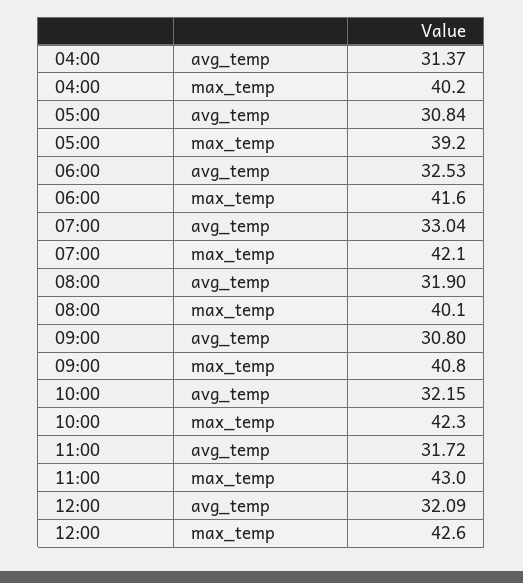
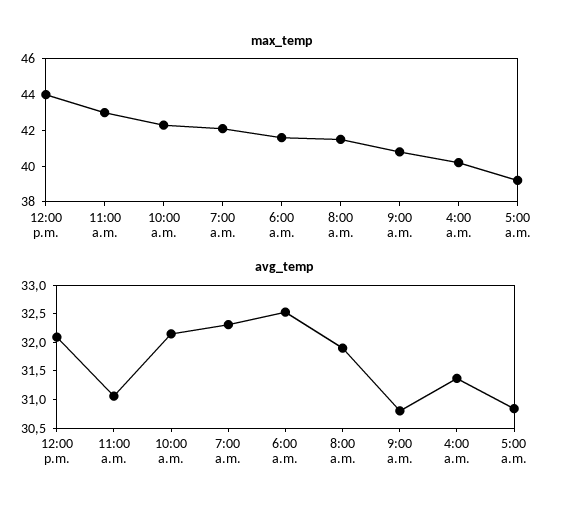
  {
    "avg_temp": {
      "04:00": 31.37,
      "05:00": 30.84,
      "06:00": 32.53,
-     "07:00": 33.04,
+     "07:00": 32.25,
      "08:00": 31.9,
      "09:00": 30.8,
      "10:00": 32.15,
-     "11:00": 31.72,
+     "11:00": 31,
      "12:00": 32.09
    },
    "max_temp": {
      "04:00": 40.2,
      "05:00": 39.2,
      "06:00": 41.6,
      "07:00": 42.1,
-     "08:00": 40.1,
+     "08:00": 41.5,
      "09:00": 40.8,
      "10:00": 42.3,
      "11:00": 43,
-     "12:00": 42.6
+     "12:00": 44
    }
  }

